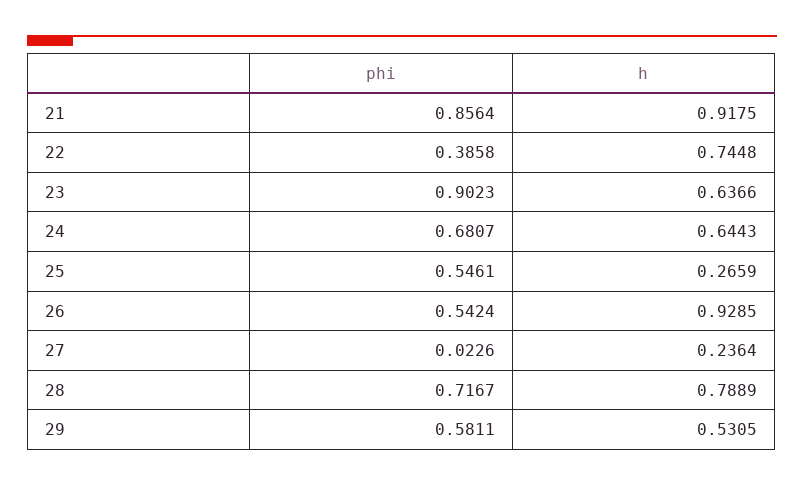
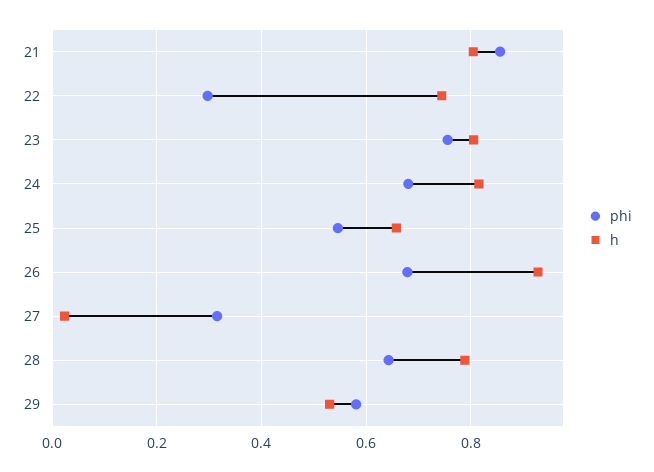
  {
    "phi": {
      "21": 0.8564,
-     "22": 0.3858,
+     "22": 0.3,
-     "23": 0.9023,
+     "23": 0.76,
      "24": 0.6807,
      "25": 0.5461,
-     "26": 0.5424,
+     "26": 0.68,
-     "27": 0.0226,
+     "27": 0.32,
-     "28": 0.7167,
+     "28": 0.64,
      "29": 0.5811
    },
    "h": {
-     "21": 0.9175,
+     "21": 0.8,
      "22": 0.7448,
-     "23": 0.6366,
+     "23": 0.8,
-     "24": 0.6443,
+     "24": 0.82,
-     "25": 0.2659,
+     "25": 0.66,
      "26": 0.9285,
-     "27": 0.2364,
+     "27": 0.02,
      "28": 0.7889,
      "29": 0.5305
    }
  }

